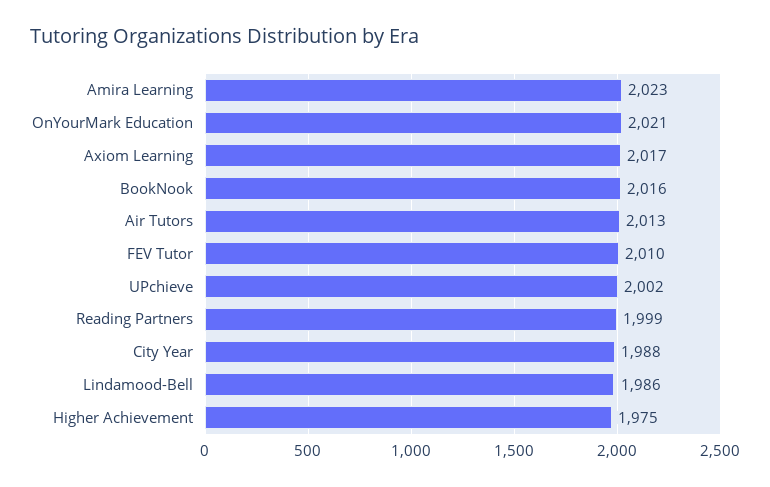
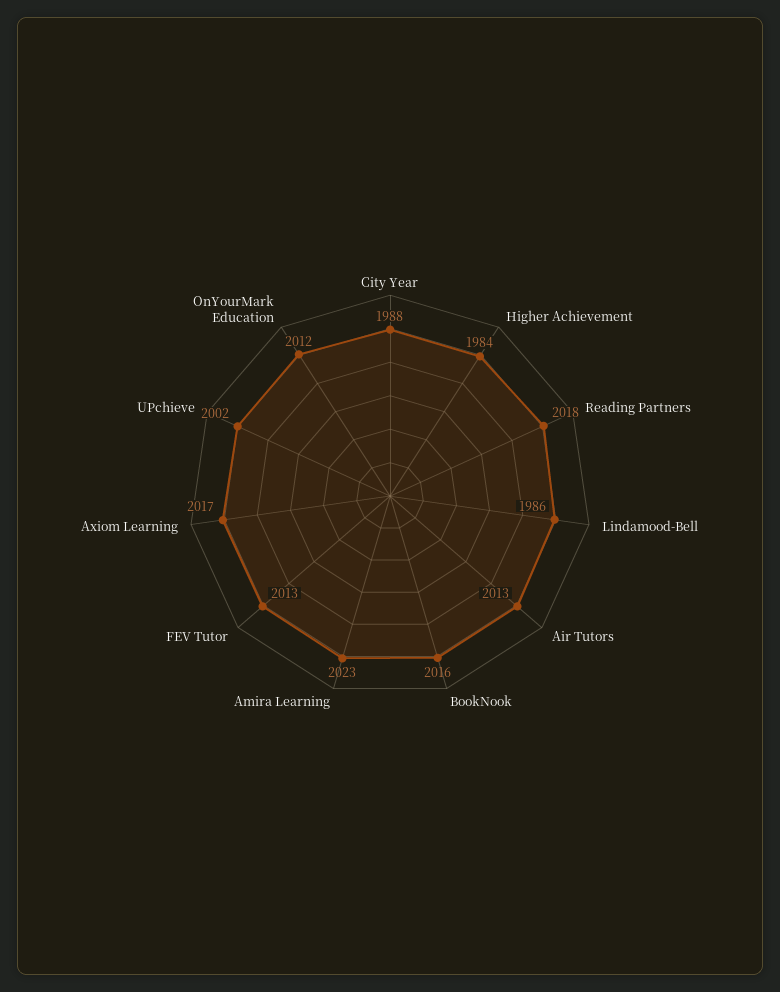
  {
    "Amira Learning": 2023,
-   "OnYourMark Education": 2021,
+   "OnYourMark Education": 2012,
    "Axiom Learning": 2017,
    "BookNook": 2016,
    "Air Tutors": 2013,
-   "FEV Tutor": 2010,
+   "FEV Tutor": 2013,
    "UPchieve": 2002,
-   "Reading Partners": 1999,
+   "Reading Partners": 2018,
    "City Year": 1988,
    "Lindamood-Bell": 1986,
-   "Higher Achievement": 1975
+   "Higher Achievement": 1984
  }

